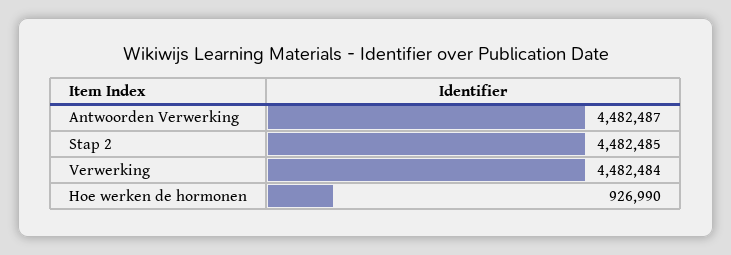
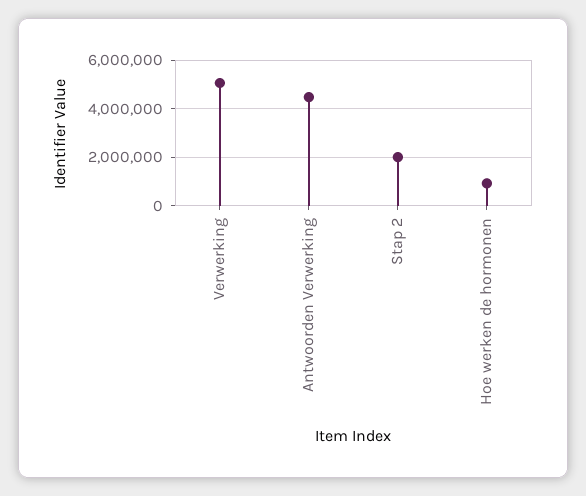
  {
    "Antwoorden Verwerking": 4482487,
-   "Stap 2": 4482485,
+   "Stap 2": 2000000,
-   "Verwerking": 4482484,
+   "Verwerking": 5000000,
    "Hoe werken de hormonen": 926990
  }

